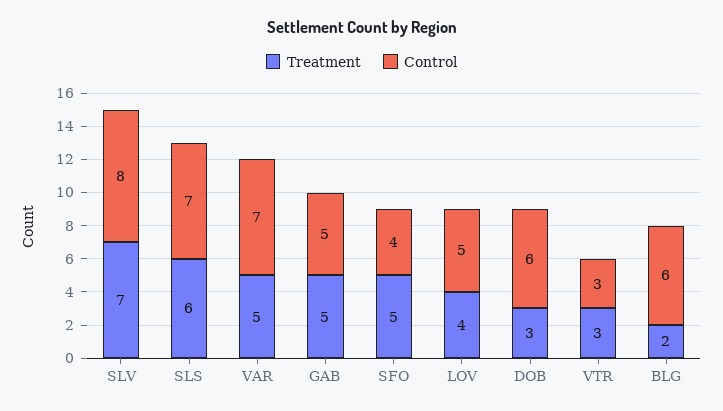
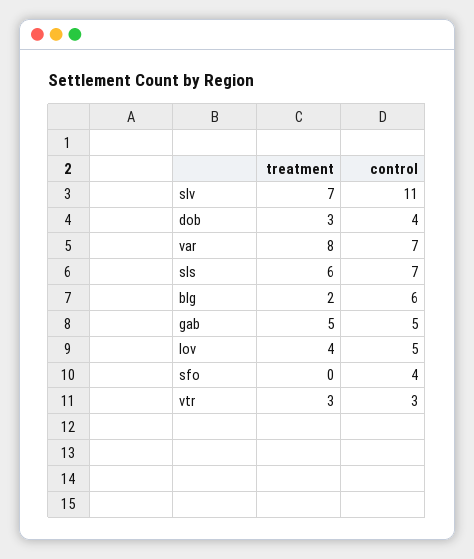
  {
    "Treatment": {
      "SLV": 7,
      "SLS": 6,
-     "VAR": 5,
+     "VAR": 8,
      "GAB": 5,
-     "SFO": 5,
+     "SFO": 0,
      "LOV": 4,
      "DOB": 3,
      "VTR": 3,
      "BLG": 2
    },
    "Control": {
-     "SLV": 8,
+     "SLV": 11,
      "SLS": 7,
      "VAR": 7,
      "GAB": 5,
      "SFO": 4,
      "LOV": 5,
-     "DOB": 6,
+     "DOB": 4,
      "VTR": 3,
      "BLG": 6
    }
  }

